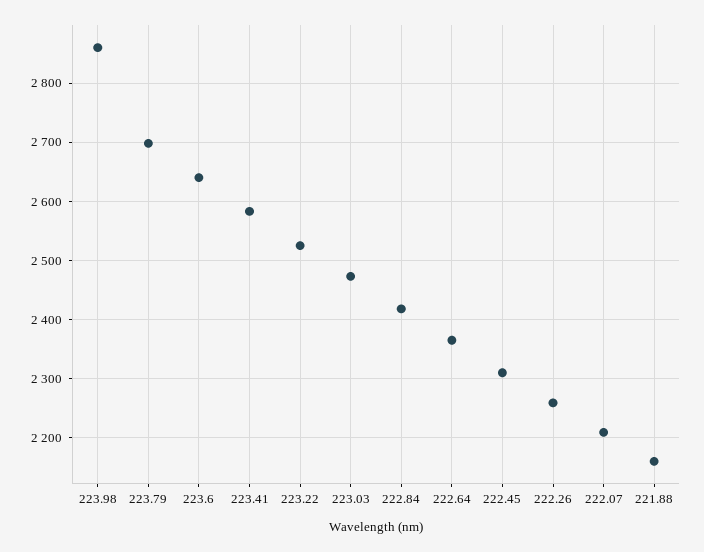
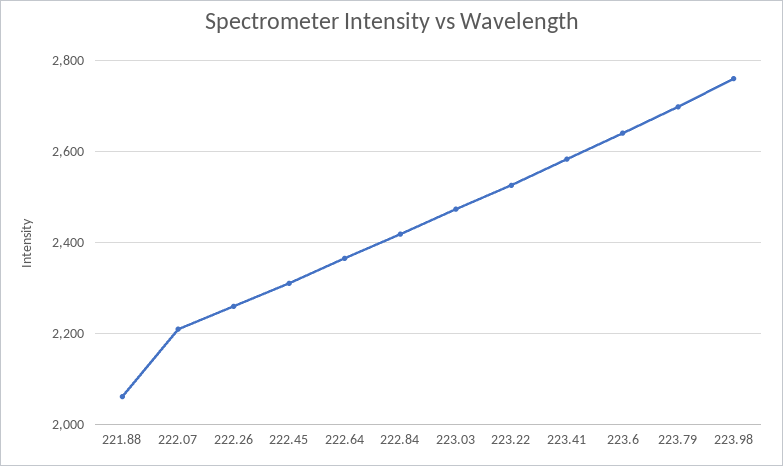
  {
-   "223.98": 2860,
+   "223.98": 2760,
    "223.79": 2700,
    "223.6": 2640,
    "223.41": 2580,
    "223.22": 2520,
    "223.03": 2480,
    "222.84": 2420,
    "222.64": 2360,
    "222.45": 2320,
    "222.26": 2260,
    "222.07": 2200,
-   "221.88": 2160
+   "221.88": 2060
  }

